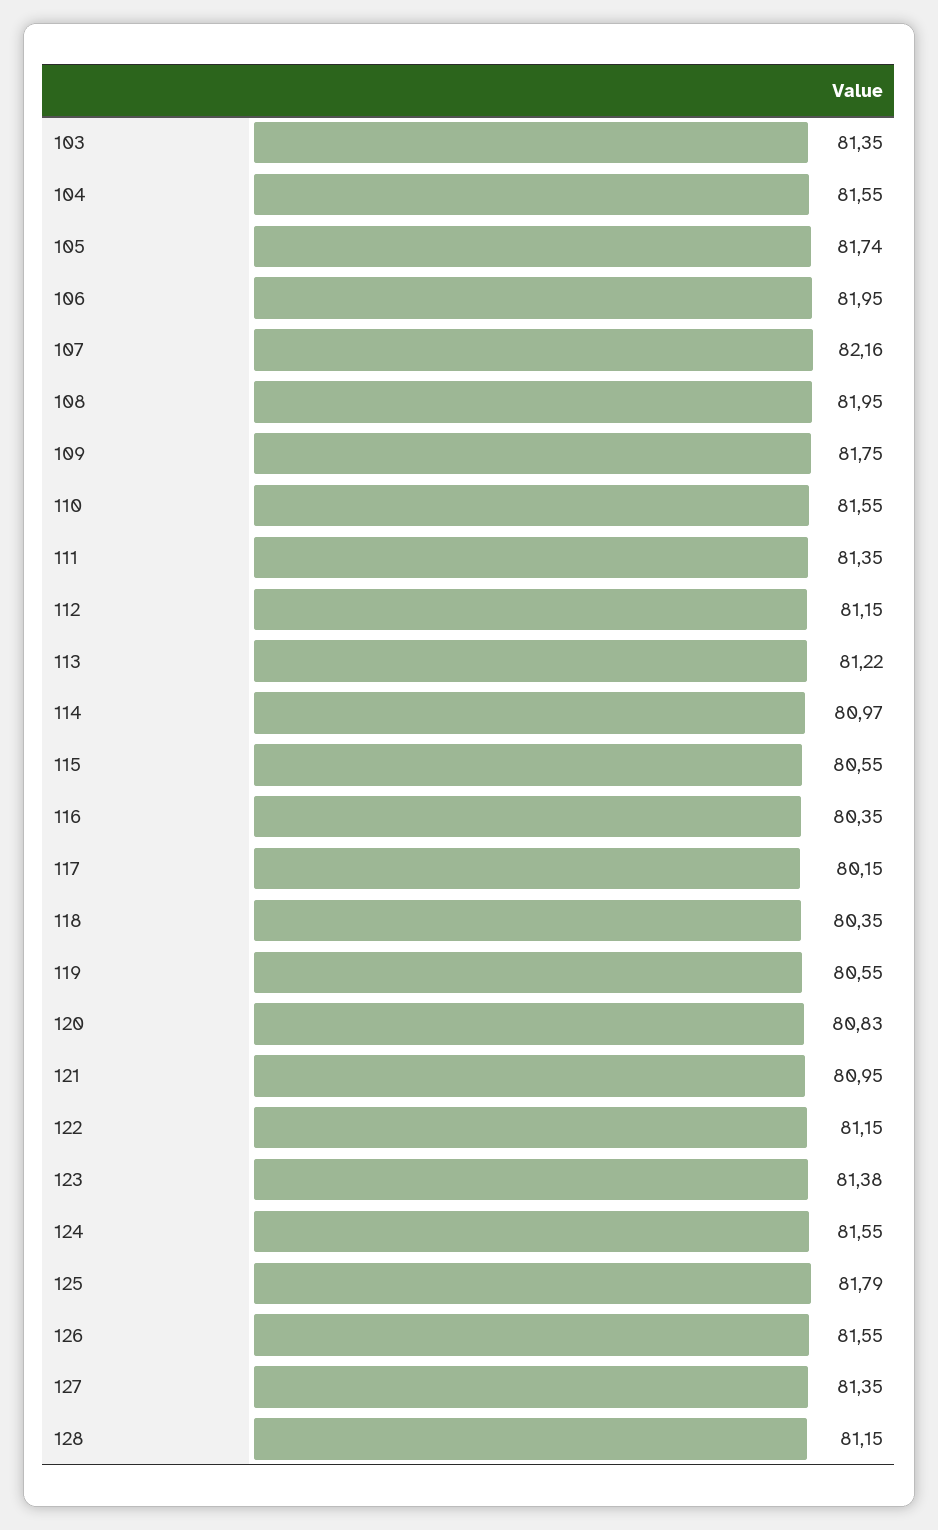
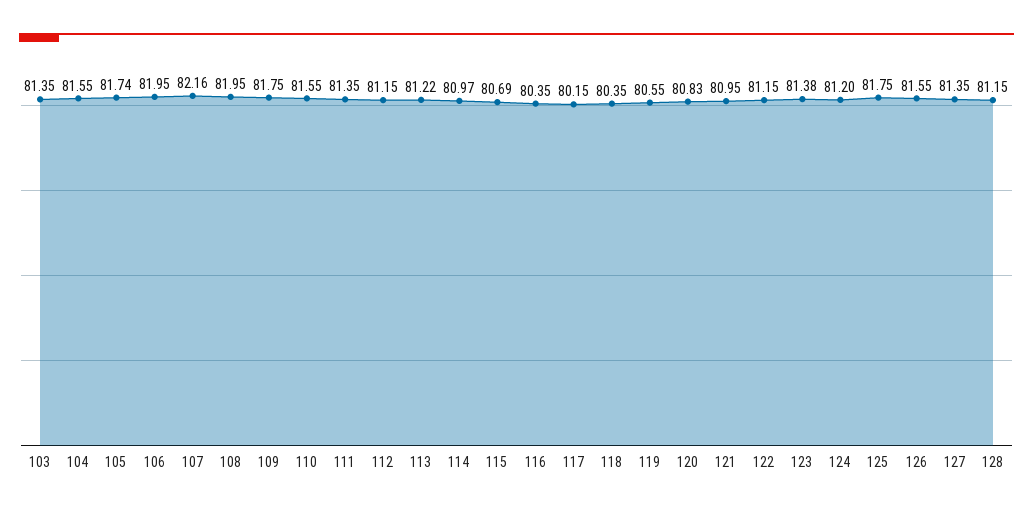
  {
    "103": 81.35,
    "104": 81.55,
    "105": 81.74,
    "106": 81.95,
    "107": 82.16,
    "108": 81.95,
    "109": 81.75,
    "110": 81.55,
    "111": 81.35,
    "112": 81.15,
    "113": 81.22,
    "114": 80.97,
-   "115": 80.55,
+   "115": 80.69,
    "116": 80.35,
    "117": 80.15,
    "118": 80.35,
    "119": 80.55,
    "120": 80.83,
    "121": 80.95,
    "122": 81.15,
    "123": 81.38,
-   "124": 81.55,
+   "124": 81.2,
-   "125": 81.79,
+   "125": 81.75,
    "126": 81.55,
    "127": 81.35,
    "128": 81.15
  }

